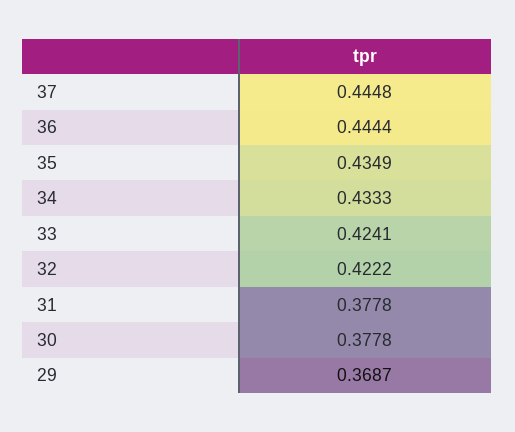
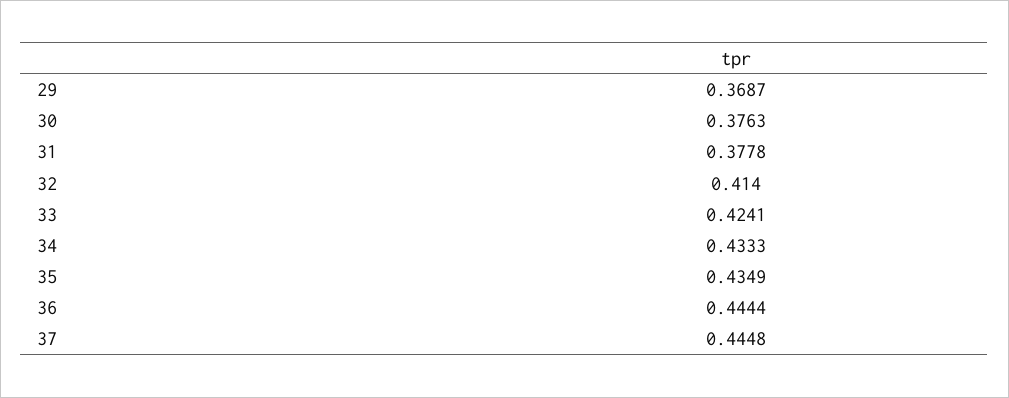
  {
    "37": 0.4448,
    "36": 0.4444,
    "35": 0.4349,
    "34": 0.4333,
    "33": 0.4241,
-   "32": 0.4222,
+   "32": 0.414,
    "31": 0.3778,
-   "30": 0.3778,
+   "30": 0.3763,
    "29": 0.3687
  }

